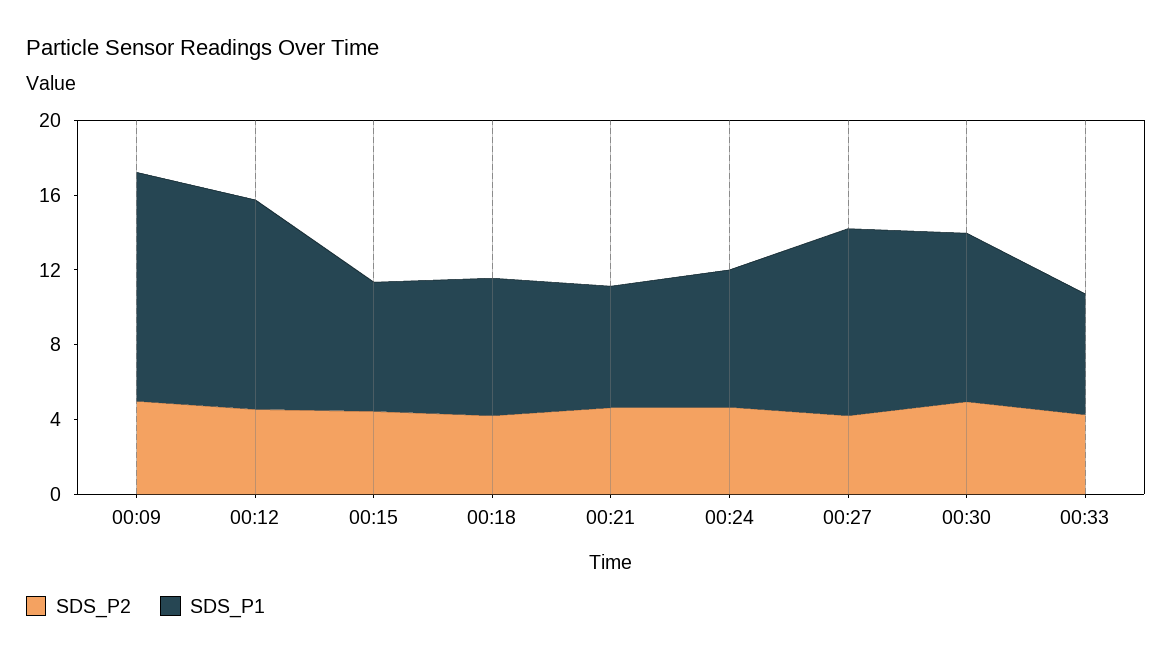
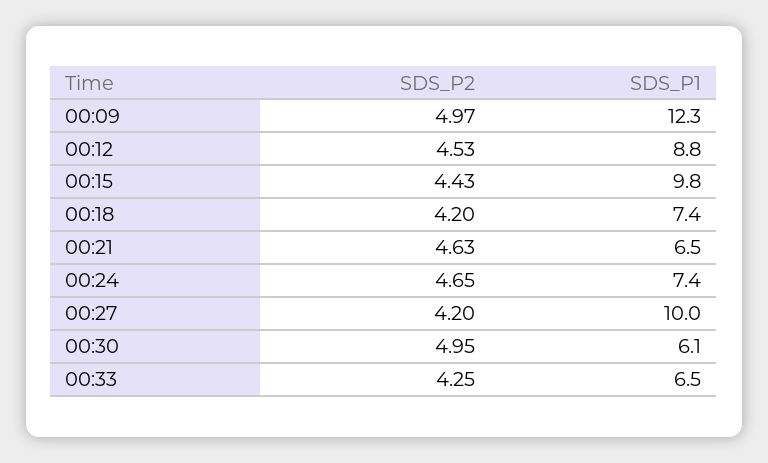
  {
    "SDS_P2": {
      "00:09": 4.97,
      "00:12": 4.53,
      "00:15": 4.43,
      "00:18": 4.2,
      "00:21": 4.63,
      "00:24": 4.65,
      "00:27": 4.2,
      "00:30": 4.95,
      "00:33": 4.25
    },
    "SDS_P1": {
      "00:09": 12.3,
-     "00:12": 11,
+     "00:12": 8.8,
-     "00:15": 7,
+     "00:15": 9.8,
      "00:18": 7.4,
      "00:21": 6.5,
      "00:24": 7.4,
      "00:27": 10,
-     "00:30": 9,
+     "00:30": 6.1,
      "00:33": 6.5
    }
  }

